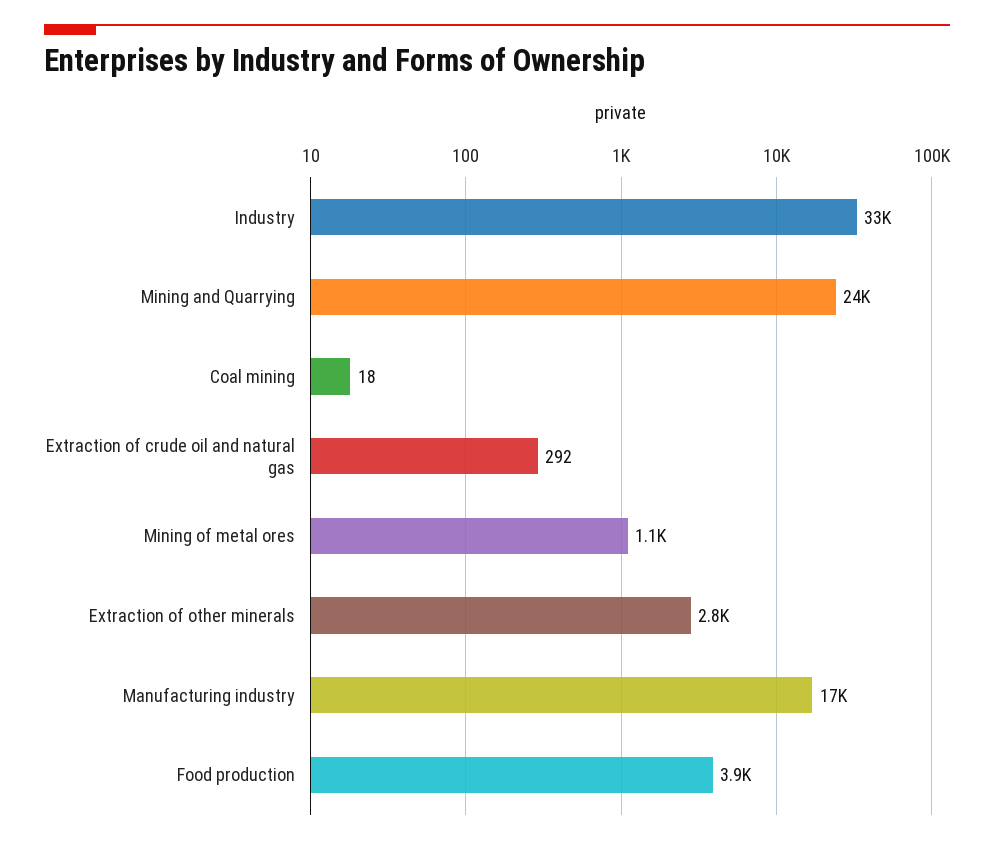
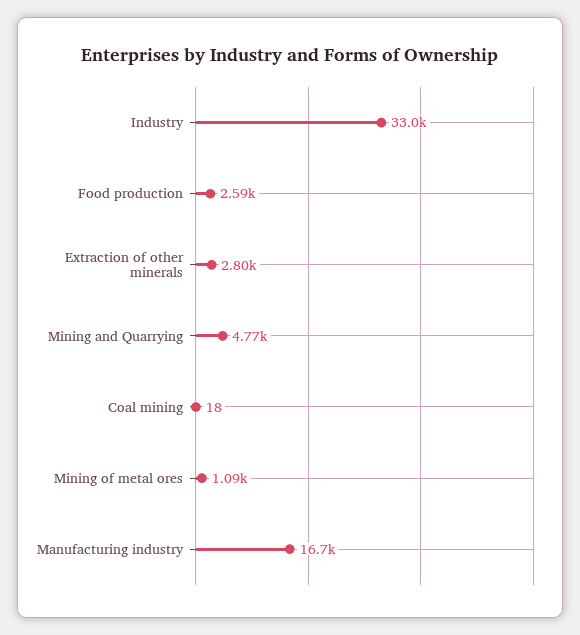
  {
    "Industry": 33000,
-   "Mining and Quarrying": 24000,
+   "Mining and Quarrying": 4770,
    "Coal mining": 18,
-   "Extraction of crude oil and natural gas": 292,
    "Mining of metal ores": 1090,
    "Extraction of other minerals": 2800,
    "Manufacturing industry": 16700,
-   "Food production": 3900
+   "Food production": 2590
  }

